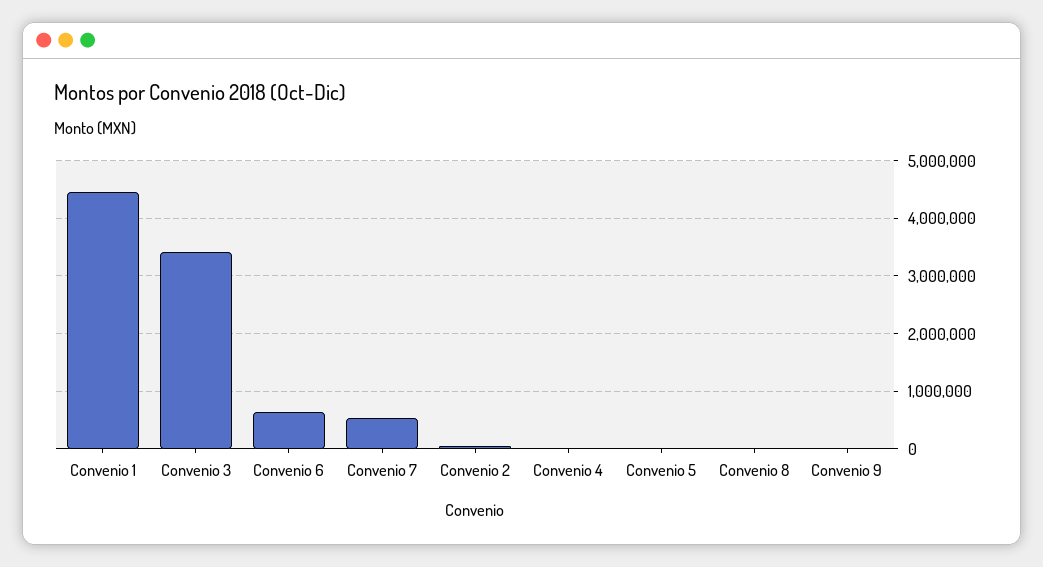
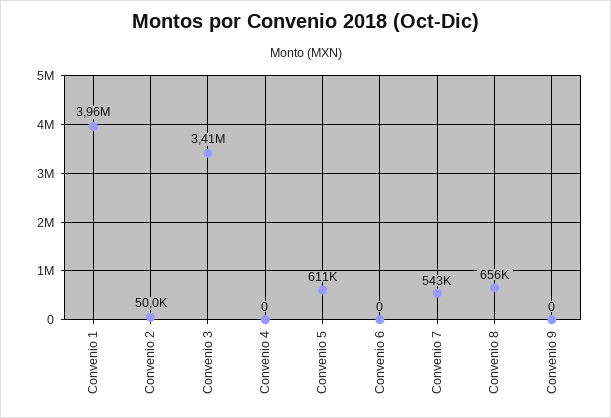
  {
-   "Convenio 1": 4400000,
+   "Convenio 1": 3960000,
    "Convenio 3": 3410000,
-   "Convenio 6": 600000,
+   "Convenio 6": 0,
    "Convenio 7": 543000,
    "Convenio 2": 50000,
    "Convenio 4": 0,
-   "Convenio 5": 0,
+   "Convenio 5": 611000,
-   "Convenio 8": 0,
+   "Convenio 8": 656000,
    "Convenio 9": 0
  }

